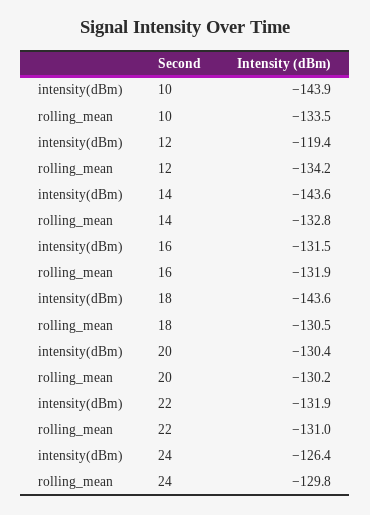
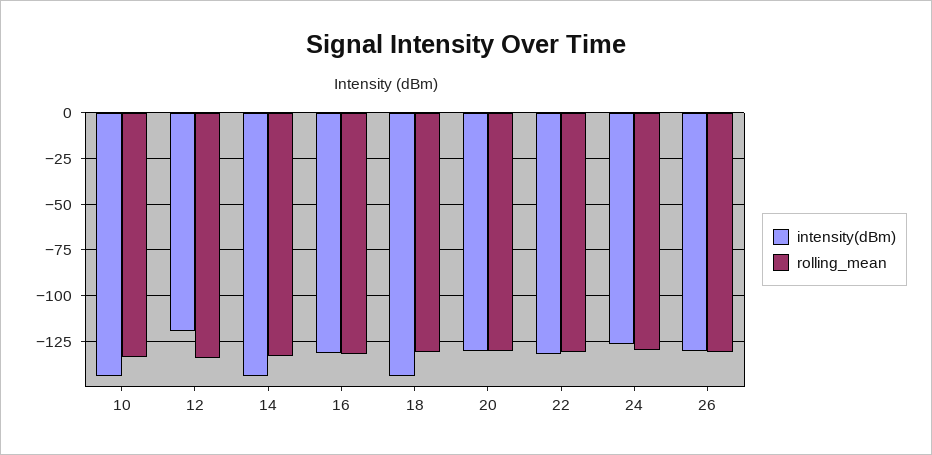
  {
    "intensity(dBm)": {
      "10": -143.9,
      "12": -119.4,
      "14": -143.6,
      "16": -131.5,
      "18": -143.6,
      "20": -130.4,
      "22": -131.9,
-     "24": -126.4
+     "24": -126.4,
+     "26": -130
    },
    "rolling_mean": {
      "10": -133.5,
      "12": -134.2,
      "14": -132.8,
      "16": -131.9,
      "18": -130.5,
      "20": -130.2,
      "22": -131,
-     "24": -129.8
+     "24": -129.8,
+     "26": -130
    }
  }

